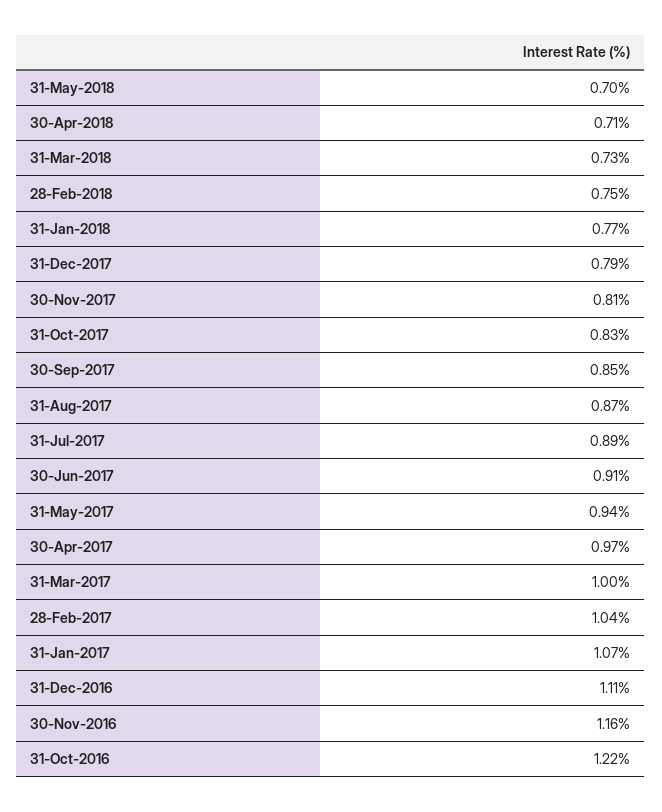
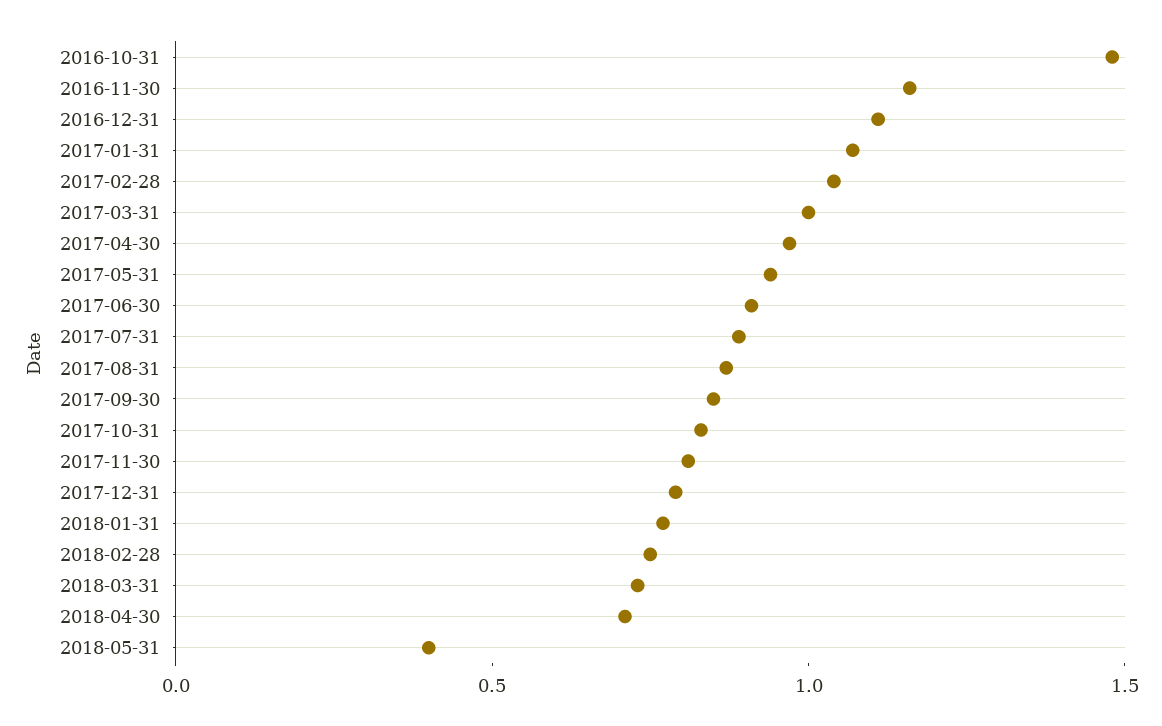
  {
-   "31-May-2018": 0.7,
+   "31-May-2018": 0.4,
    "30-Apr-2018": 0.71,
    "31-Mar-2018": 0.73,
    "28-Feb-2018": 0.75,
    "31-Jan-2018": 0.77,
    "31-Dec-2017": 0.79,
    "30-Nov-2017": 0.81,
    "31-Oct-2017": 0.83,
    "30-Sep-2017": 0.85,
    "31-Aug-2017": 0.87,
    "31-Jul-2017": 0.89,
    "30-Jun-2017": 0.91,
    "31-May-2017": 0.94,
    "30-Apr-2017": 0.97,
    "31-Mar-2017": 1,
    "28-Feb-2017": 1.04,
    "31-Jan-2017": 1.07,
    "31-Dec-2016": 1.11,
    "30-Nov-2016": 1.16,
-   "31-Oct-2016": 1.22
+   "31-Oct-2016": 1.5
  }

